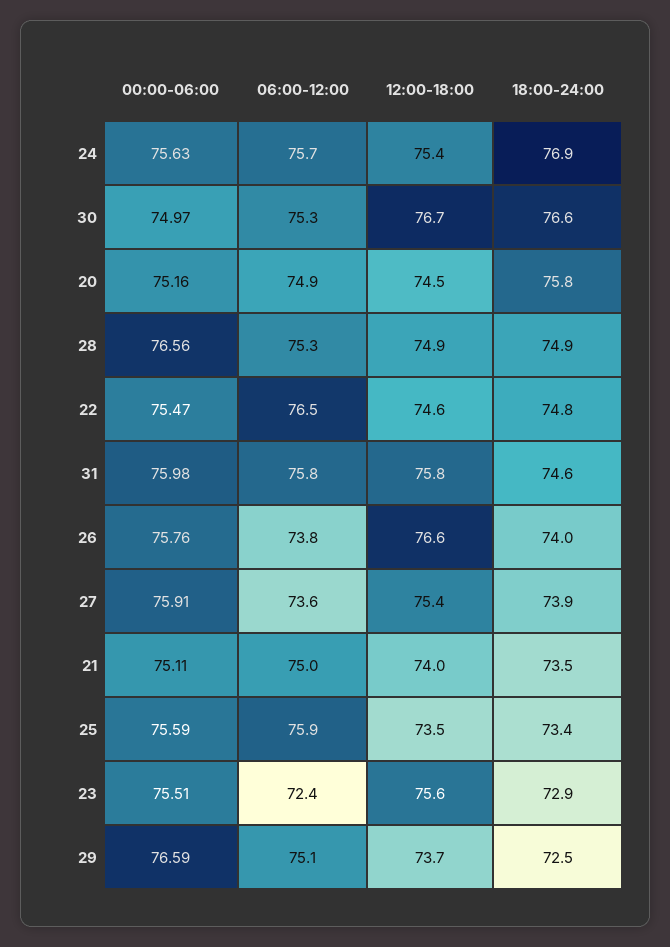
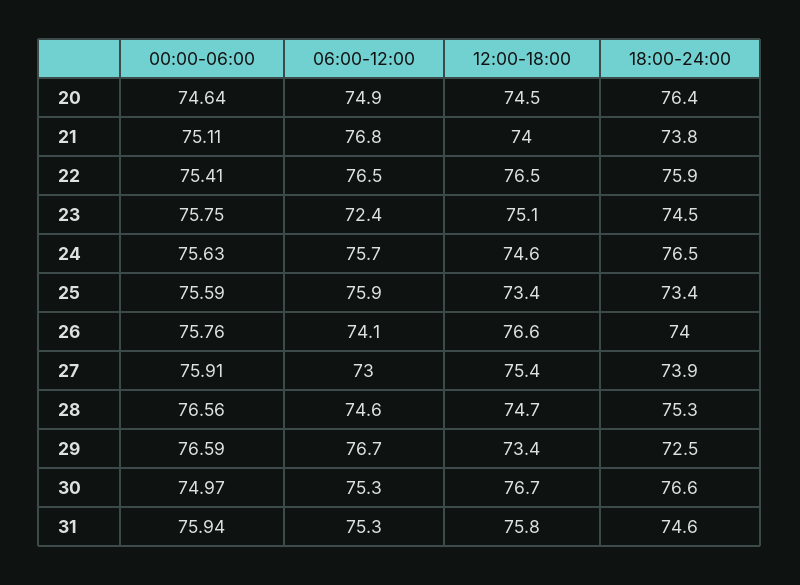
  {
    "00:00-06:00": {
      "24": 75.63,
      "30": 74.97,
-     "20": 75.16,
+     "20": 74.64,
      "28": 76.56,
-     "22": 75.47,
+     "22": 75.41,
-     "31": 75.98,
+     "31": 75.94,
      "26": 75.76,
      "27": 75.91,
      "21": 75.11,
      "25": 75.59,
-     "23": 75.51,
+     "23": 75.75,
      "29": 76.59
    },
    "06:00-12:00": {
      "24": 75.7,
      "30": 75.3,
      "20": 74.9,
-     "28": 75.3,
+     "28": 74.6,
      "22": 76.5,
-     "31": 75.8,
+     "31": 75.3,
-     "26": 73.8,
+     "26": 74.1,
-     "27": 73.6,
+     "27": 73,
-     "21": 75,
+     "21": 76.8,
      "25": 75.9,
      "23": 72.4,
-     "29": 75.1
+     "29": 76.7
    },
    "12:00-18:00": {
-     "24": 75.4,
+     "24": 74.6,
      "30": 76.7,
      "20": 74.5,
-     "28": 74.9,
+     "28": 74.7,
-     "22": 74.6,
+     "22": 76.5,
      "31": 75.8,
      "26": 76.6,
      "27": 75.4,
      "21": 74,
-     "25": 73.5,
+     "25": 73.4,
-     "23": 75.6,
+     "23": 75.1,
-     "29": 73.7
+     "29": 73.4
    },
    "18:00-24:00": {
-     "24": 76.9,
+     "24": 76.5,
      "30": 76.6,
-     "20": 75.8,
+     "20": 76.4,
-     "28": 74.9,
+     "28": 75.3,
-     "22": 74.8,
+     "22": 75.9,
      "31": 74.6,
      "26": 74,
      "27": 73.9,
-     "21": 73.5,
+     "21": 73.8,
      "25": 73.4,
-     "23": 72.9,
+     "23": 74.5,
      "29": 72.5
    }
  }

